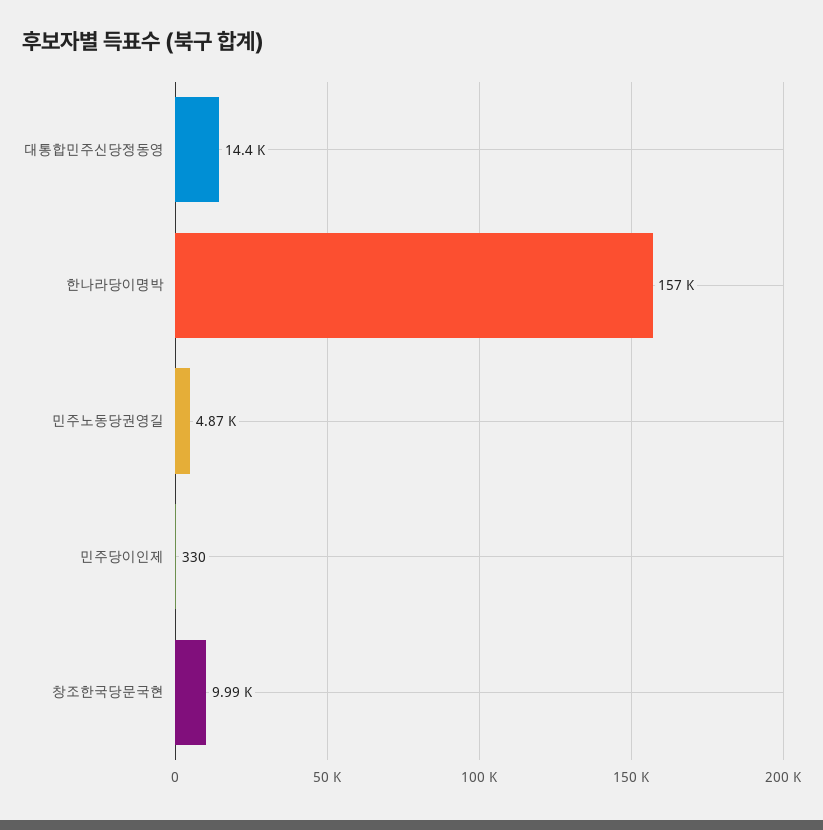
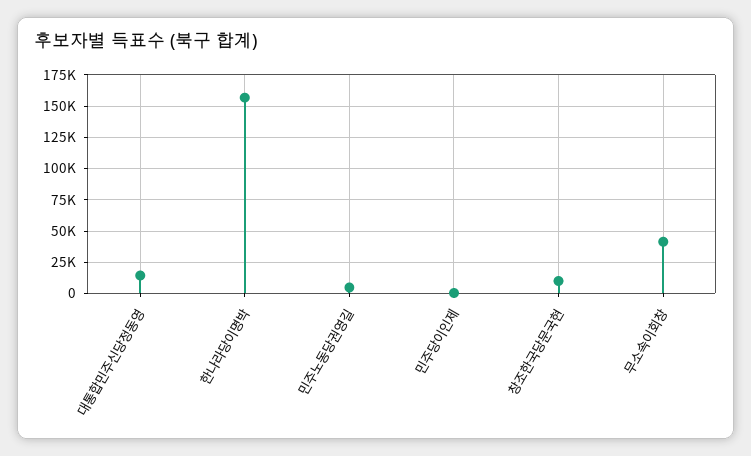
  {
    "대통합민주신당정동영": 14400,
    "한나라당이명박": 157000,
    "민주노동당권영길": 4870,
    "민주당이인제": 330,
-   "창조한국당문국현": 9990
+   "창조한국당문국현": 9990,
+   "무소속이회창": 40000
  }

